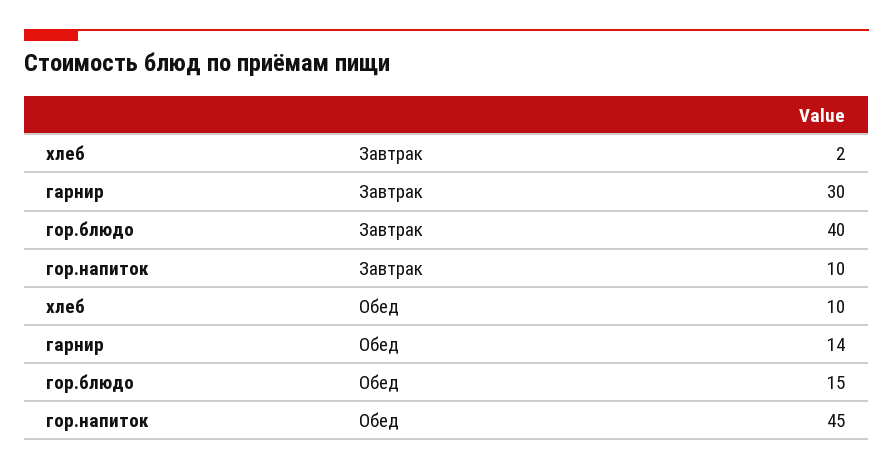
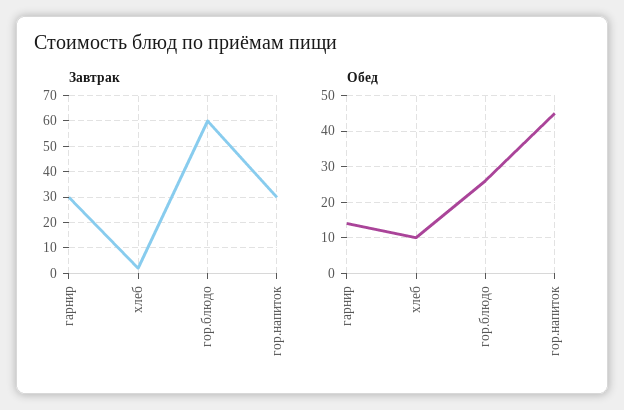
  {
    "Завтрак": {
      "хлеб": 2,
      "гарнир": 30,
-     "гор.блюдо": 40,
+     "гор.блюдо": 60,
-     "гор.напиток": 10
+     "гор.напиток": 30
    },
    "Обед": {
      "хлеб": 10,
      "гарнир": 14,
-     "гор.блюдо": 15,
+     "гор.блюдо": 25,
      "гор.напиток": 45
    }
  }

